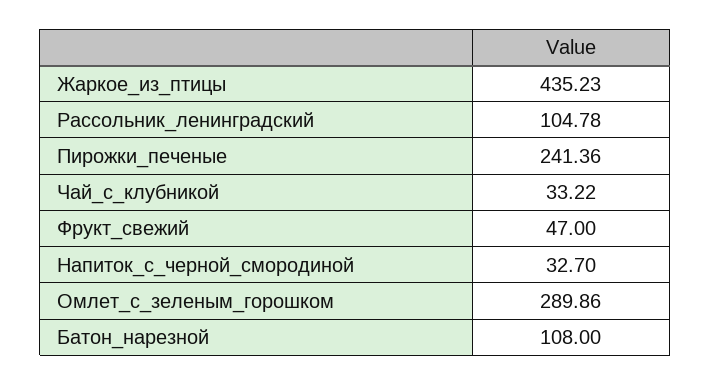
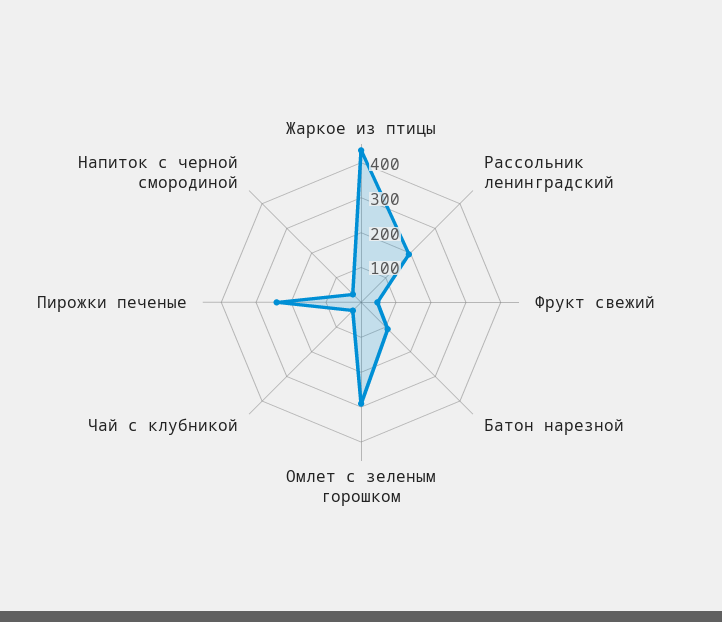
  {
    "Жаркое_из_птицы": 435.23,
-   "Рассольник_ленинградский": 104.78,
+   "Рассольник_ленинградский": 200,
    "Пирожки_печеные": 241.36,
    "Чай_с_клубникой": 33.22,
    "Фрукт_свежий": 47,
    "Напиток_с_черной_смородиной": 32.7,
    "Омлет_с_зеленым_горошком": 289.86,
    "Батон_нарезной": 108
  }

